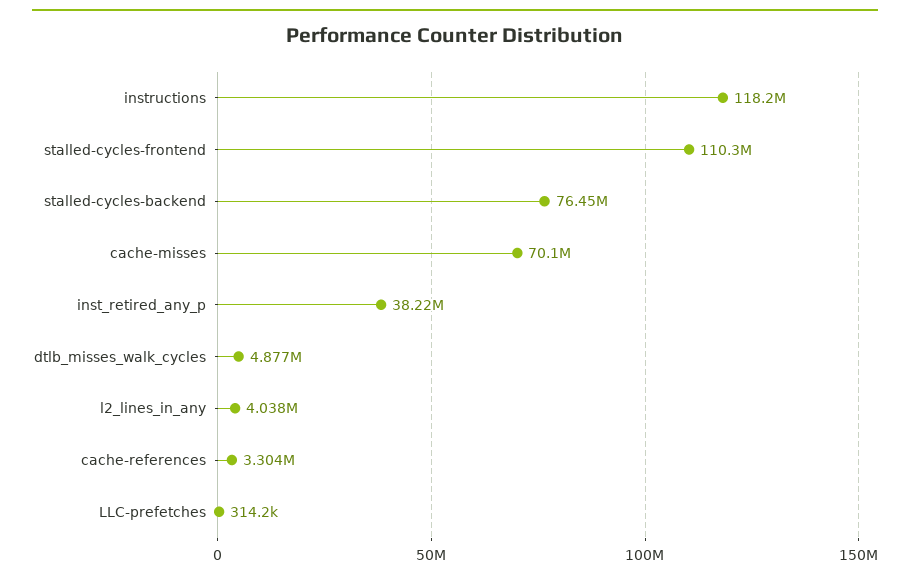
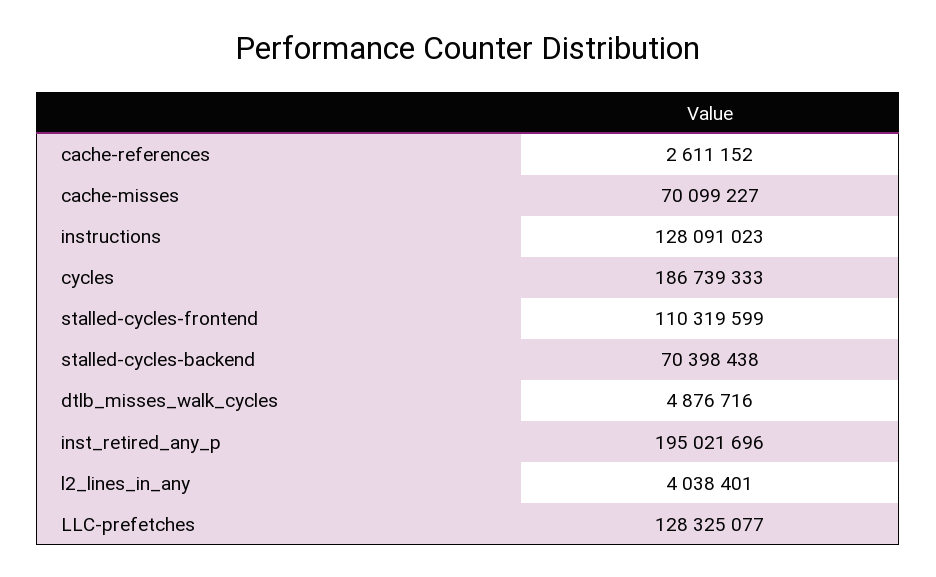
  {
-   "instructions": 118200000,
+   "instructions": 128091023,
    "stalled-cycles-frontend": 110319599,
-   "stalled-cycles-backend": 76450000,
+   "stalled-cycles-backend": 70398438,
    "cache-misses": 70099227,
-   "inst_retired_any_p": 38220000,
+   "inst_retired_any_p": 195021696,
    "dtlb_misses_walk_cycles": 4876716,
    "l2_lines_in_any": 4038401,
-   "cache-references": 3304000,
+   "cache-references": 2611152,
-   "LLC-prefetches": 314200
+   "LLC-prefetches": 128325077,
+   "cycles": 186739333
  }

